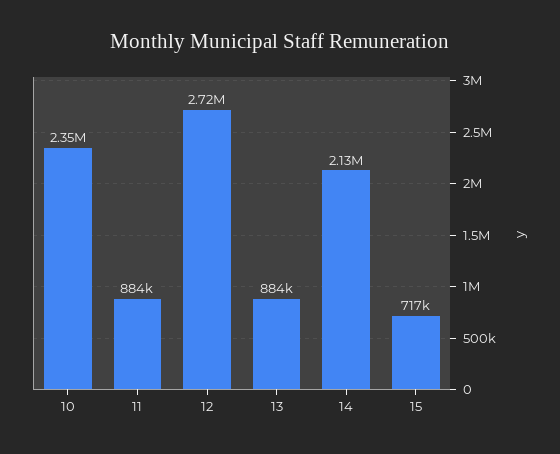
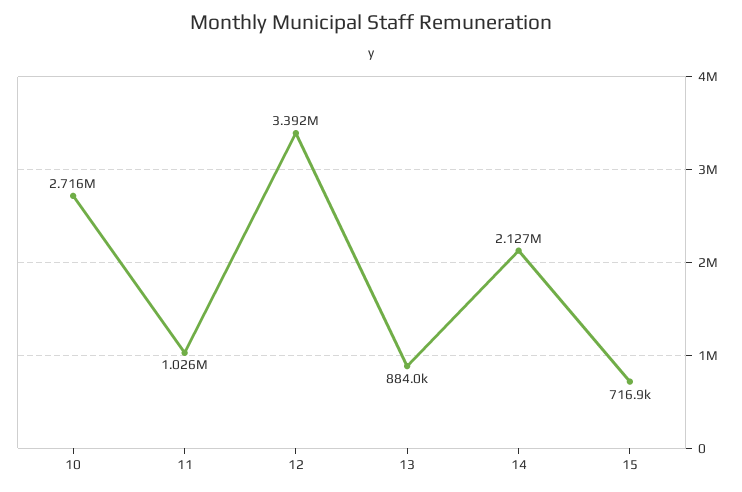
  {
-   "10": 2350000,
+   "10": 2716000,
-   "11": 884000,
+   "11": 1026000,
-   "12": 2720000,
+   "12": 3392000,
    "13": 884000,
    "14": 2127000,
    "15": 716900
  }

